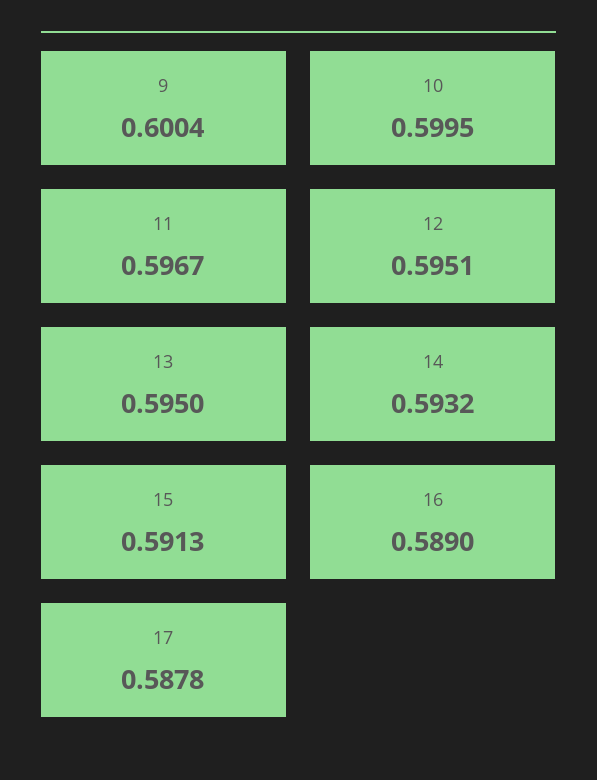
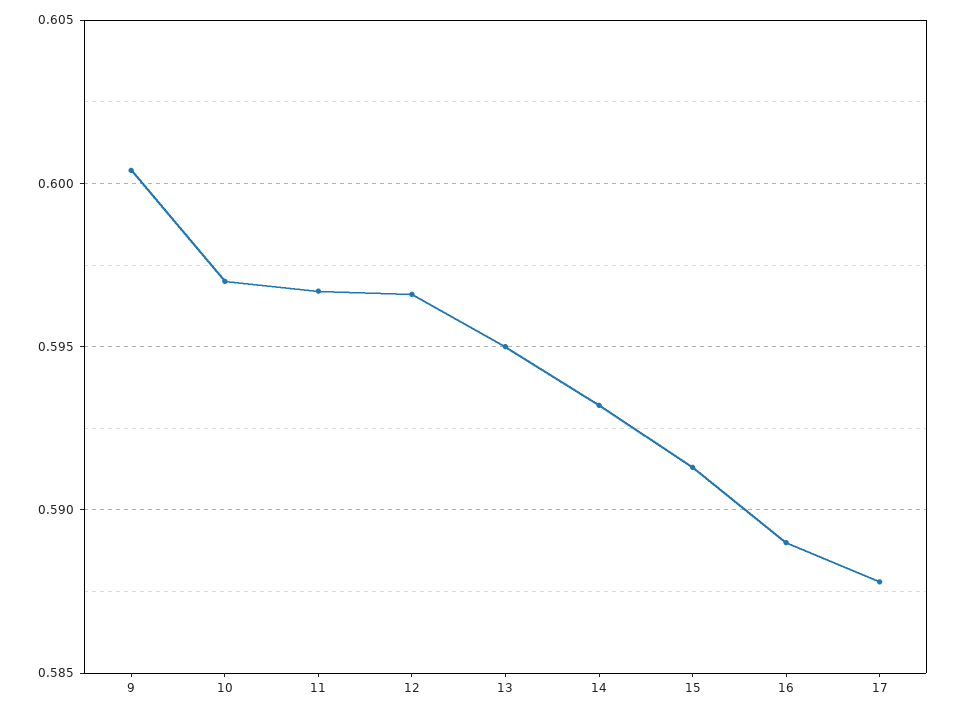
  {
    "9": 0.6004,
-   "10": 0.5995,
+   "10": 0.597,
    "11": 0.5967,
-   "12": 0.5951,
+   "12": 0.5965,
    "13": 0.595,
    "14": 0.5932,
    "15": 0.5913,
    "16": 0.589,
    "17": 0.5878
  }

